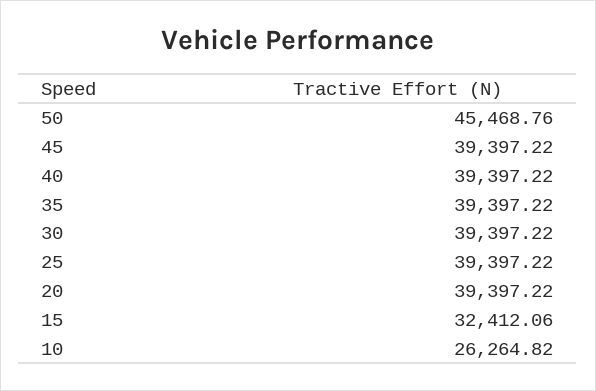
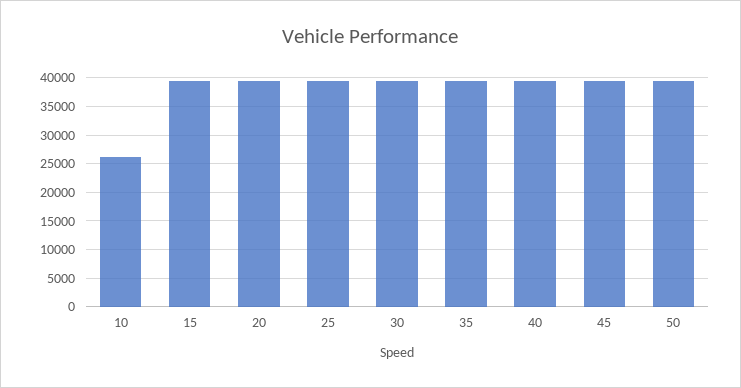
  {
-   "50": 45468.76,
+   "50": 40000,
    "45": 39397.22,
    "40": 39397.22,
    "35": 39397.22,
    "30": 39397.22,
    "25": 39397.22,
    "20": 39397.22,
-   "15": 32412.06,
+   "15": 40000,
    "10": 26264.82
  }

